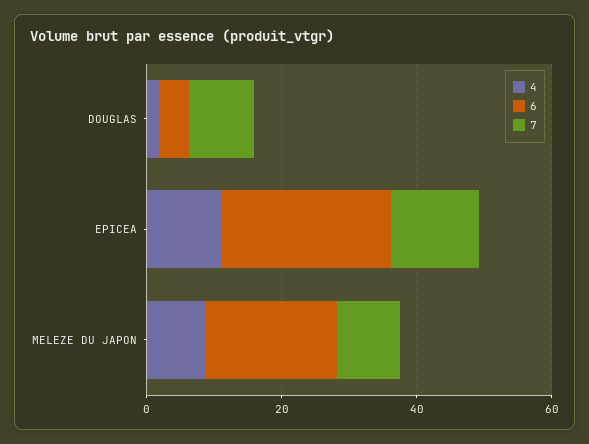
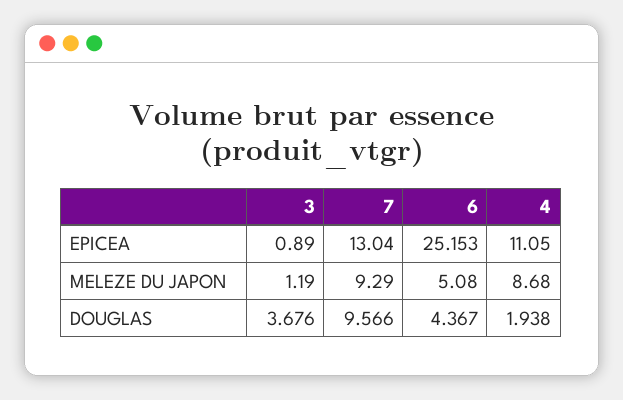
  {
    "4": {
      "DOUGLAS": 1.938,
      "EPICEA": 11.05,
      "MELEZE DU JAPON": 8.68
    },
    "6": {
      "DOUGLAS": 4.367,
      "EPICEA": 25.153,
-     "MELEZE DU JAPON": 20
+     "MELEZE DU JAPON": 5.08
    },
    "7": {
      "DOUGLAS": 9.566,
      "EPICEA": 13.04,
      "MELEZE DU JAPON": 9.29
-   }
+   },
+   "3": {
+     "EPICEA": 0.89,
+     "MELEZE DU JAPON": 1.19,
+     "DOUGLAS": 3.676
+   }
  }

